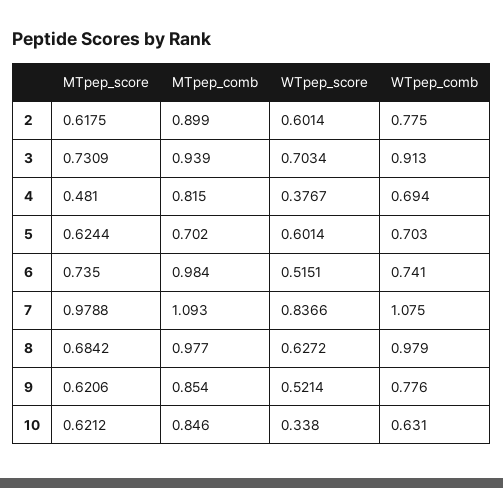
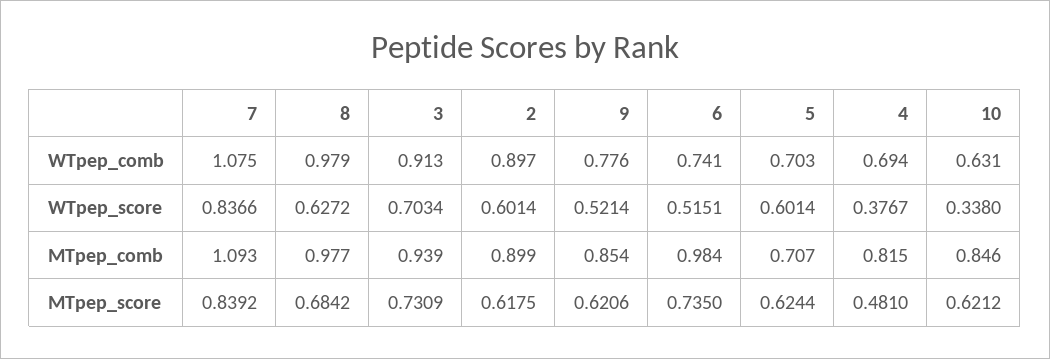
  {
    "MTpep_score": {
      "2": 0.6175,
      "3": 0.7309,
      "4": 0.481,
      "5": 0.6244,
      "6": 0.735,
-     "7": 0.9788,
+     "7": 0.8392,
      "8": 0.6842,
      "9": 0.6206,
      "10": 0.6212
    },
    "MTpep_comb": {
      "2": 0.899,
      "3": 0.939,
      "4": 0.815,
-     "5": 0.702,
+     "5": 0.707,
      "6": 0.984,
      "7": 1.093,
      "8": 0.977,
      "9": 0.854,
      "10": 0.846
    },
    "WTpep_score": {
      "2": 0.6014,
      "3": 0.7034,
      "4": 0.3767,
      "5": 0.6014,
      "6": 0.5151,
      "7": 0.8366,
      "8": 0.6272,
      "9": 0.5214,
      "10": 0.338
    },
    "WTpep_comb": {
-     "2": 0.775,
+     "2": 0.897,
      "3": 0.913,
      "4": 0.694,
      "5": 0.703,
      "6": 0.741,
      "7": 1.075,
      "8": 0.979,
      "9": 0.776,
      "10": 0.631
    }
  }

